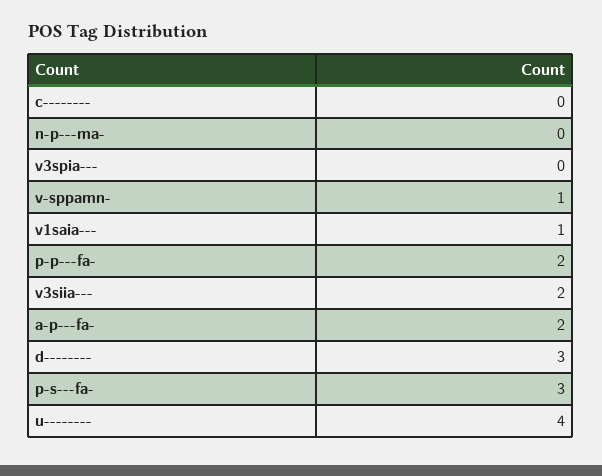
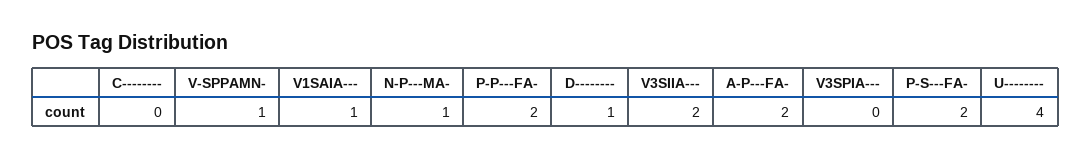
  {
    "c--------": 0,
-   "n-p---ma-": 0,
+   "n-p---ma-": 1,
    "v3spia---": 0,
    "v-sppamn-": 1,
    "v1saia---": 1,
    "p-p---fa-": 2,
    "v3siia---": 2,
    "a-p---fa-": 2,
-   "d--------": 3,
+   "d--------": 1,
-   "p-s---fa-": 3,
+   "p-s---fa-": 2,
    "u--------": 4
  }

